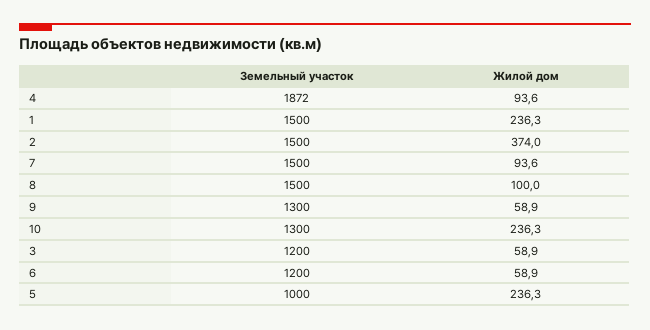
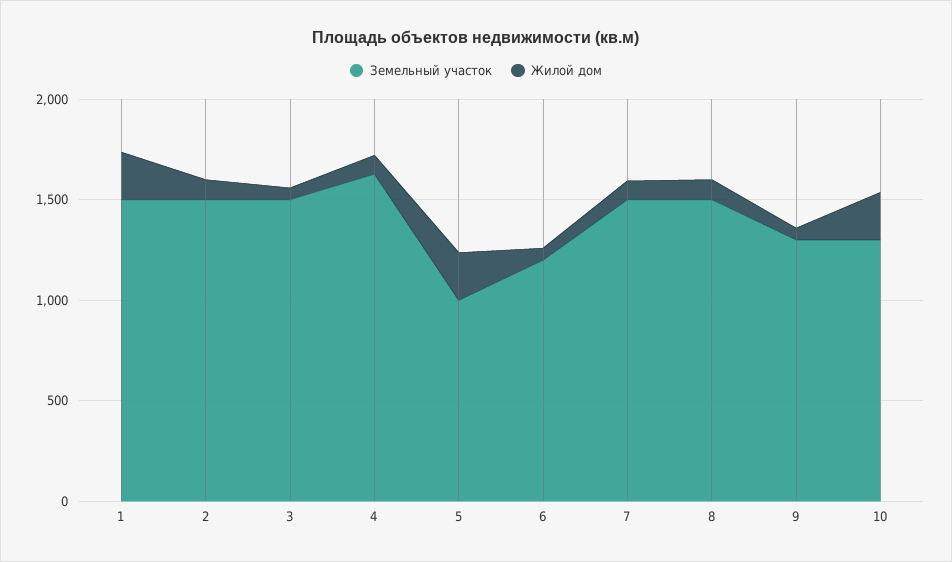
  {
    "Земельный участок": {
-     "4": 1872,
+     "4": 1600,
      "1": 1500,
      "2": 1500,
      "7": 1500,
      "8": 1500,
      "9": 1300,
      "10": 1300,
-     "3": 1200,
+     "3": 1500,
      "6": 1200,
      "5": 1000
    },
    "Жилой дом": {
      "4": 93.6,
      "1": 236.3,
-     "2": 374,
+     "2": 100,
      "7": 93.6,
      "8": 100,
      "9": 58.9,
      "10": 236.3,
      "3": 58.9,
      "6": 58.9,
      "5": 236.3
    }
  }

